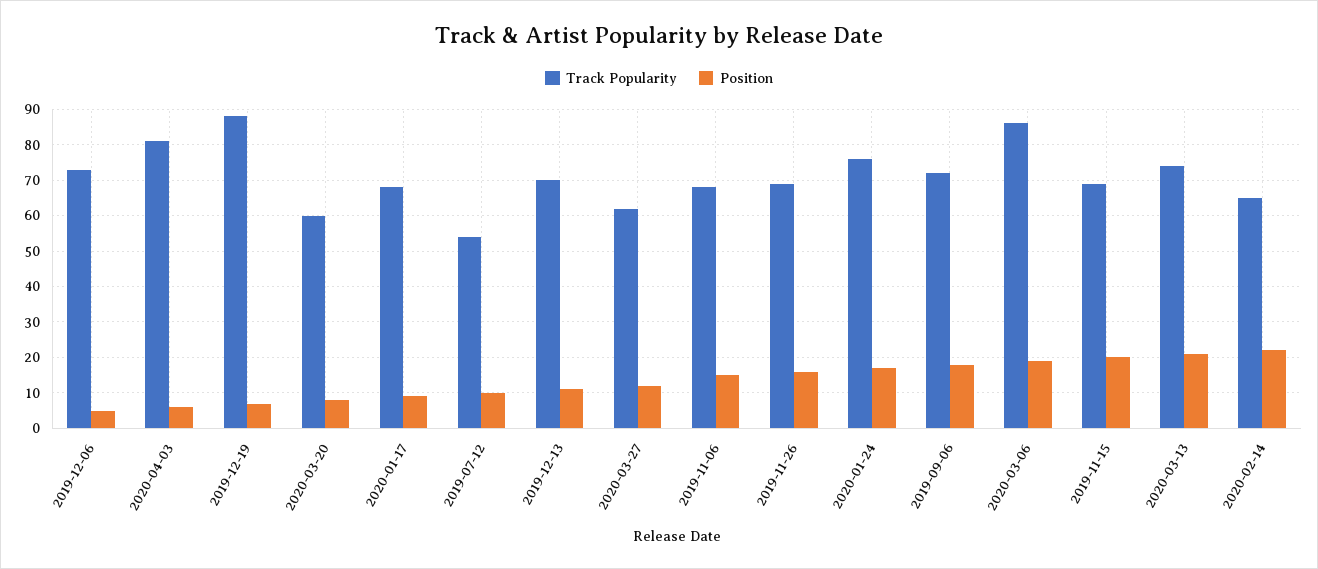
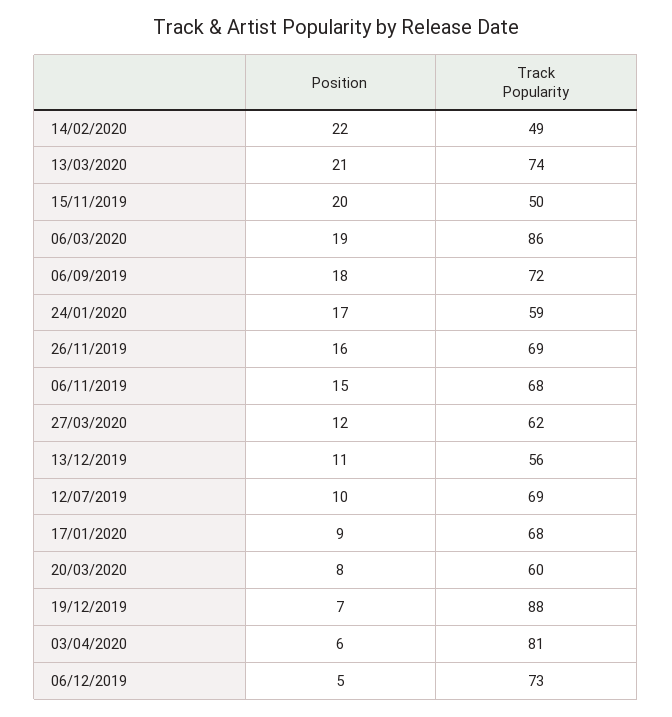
  {
    "Track Popularity": {
      "2019-12-06": 73,
      "2020-04-03": 81,
      "2019-12-19": 88,
      "2020-03-20": 60,
      "2020-01-17": 68,
-     "2019-07-12": 55,
+     "2019-07-12": 69,
-     "2019-12-13": 70,
+     "2019-12-13": 56,
      "2020-03-27": 62,
      "2019-11-06": 68,
      "2019-11-26": 69,
-     "2020-01-24": 75,
+     "2020-01-24": 59,
      "2019-09-06": 72,
      "2020-03-06": 86,
-     "2019-11-15": 70,
+     "2019-11-15": 50,
      "2020-03-13": 74,
-     "2020-02-14": 65
+     "2020-02-14": 49
    },
    "Position": {
      "2019-12-06": 5,
      "2020-04-03": 6,
      "2019-12-19": 7,
      "2020-03-20": 8,
      "2020-01-17": 9,
      "2019-07-12": 10,
      "2019-12-13": 11,
      "2020-03-27": 12,
      "2019-11-06": 15,
      "2019-11-26": 16,
      "2020-01-24": 17,
      "2019-09-06": 18,
      "2020-03-06": 19,
      "2019-11-15": 20,
      "2020-03-13": 21,
      "2020-02-14": 22
    }
  }

